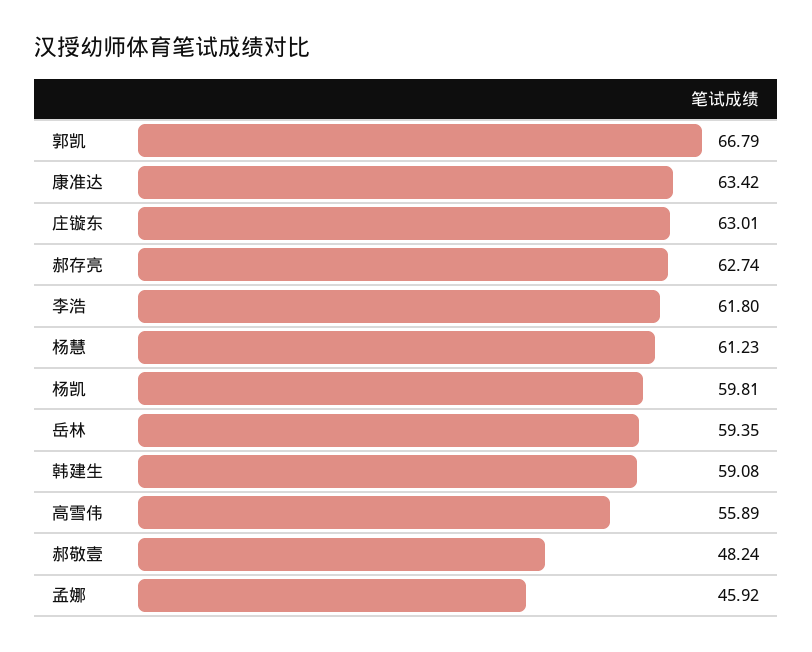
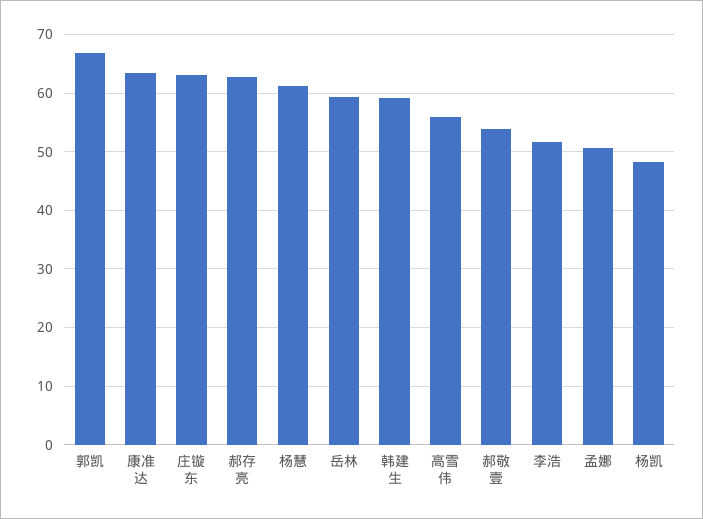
  {
    "郭凯": 66.79,
    "康准达": 63.42,
    "庄镟东": 63.01,
    "郝存亮": 62.74,
-   "李浩": 61.8,
+   "李浩": 52,
    "杨慧": 61.23,
-   "杨凯": 59.81,
+   "杨凯": 48,
    "岳林": 59.35,
    "韩建生": 59.08,
    "高雪伟": 55.89,
-   "郝敬壹": 48.24,
+   "郝敬壹": 54,
-   "孟娜": 45.92
+   "孟娜": 50
  }

